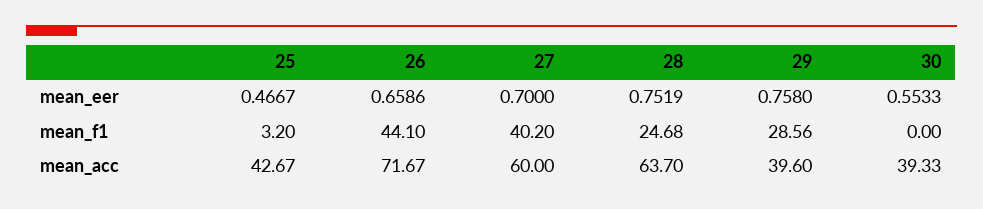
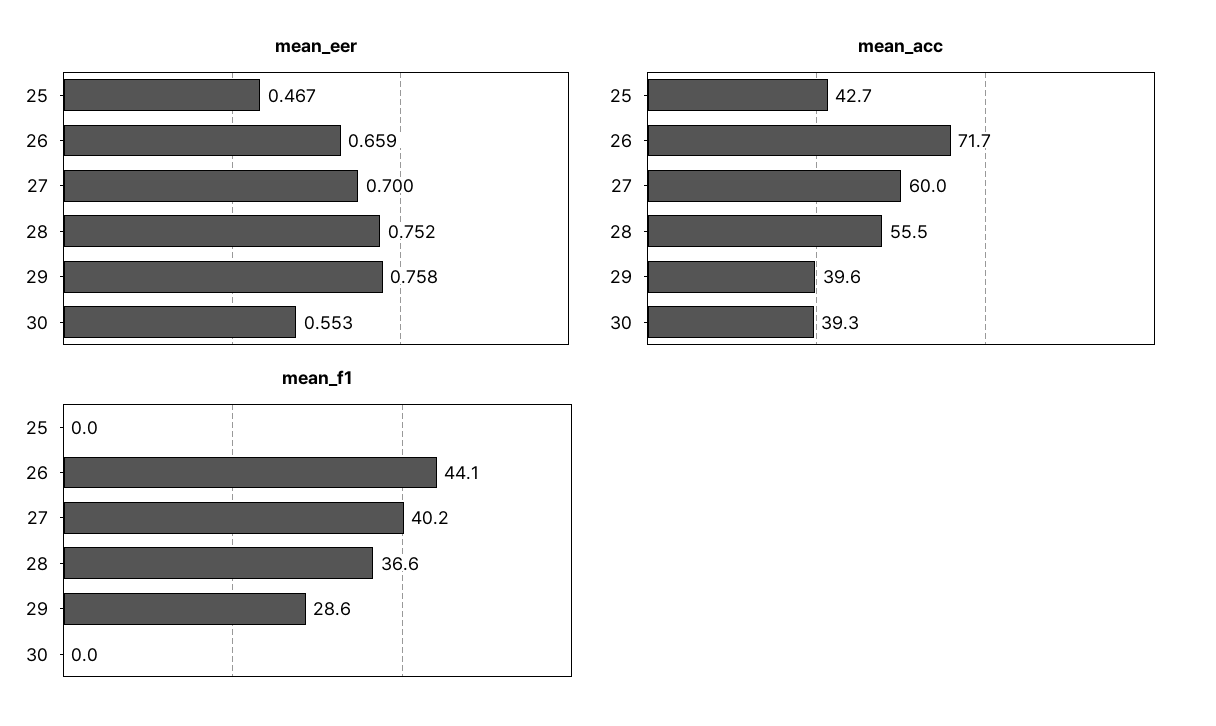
  {
    "mean_eer": {
      "25": 0.4667,
      "26": 0.6586,
      "27": 0.7,
      "28": 0.7519,
      "29": 0.758,
      "30": 0.5533
    },
    "mean_f1": {
-     "25": 3.2,
+     "25": 0,
      "26": 44.1,
      "27": 40.2,
-     "28": 24.68,
+     "28": 36.6,
      "29": 28.56,
      "30": 0
    },
    "mean_acc": {
      "25": 42.67,
      "26": 71.67,
      "27": 60,
-     "28": 63.7,
+     "28": 55.5,
      "29": 39.6,
      "30": 39.33
    }
  }

